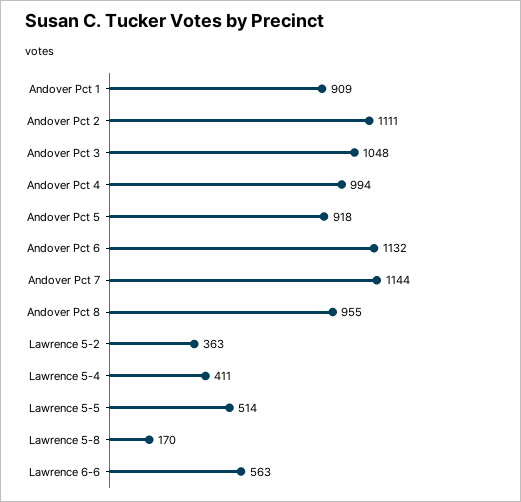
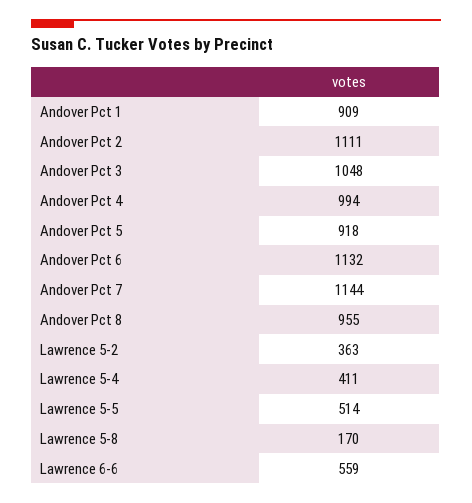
  {
    "Andover Pct 1": 909,
    "Andover Pct 2": 1111,
    "Andover Pct 3": 1048,
    "Andover Pct 4": 994,
    "Andover Pct 5": 918,
    "Andover Pct 6": 1132,
    "Andover Pct 7": 1144,
    "Andover Pct 8": 955,
    "Lawrence 5-2": 363,
    "Lawrence 5-4": 411,
    "Lawrence 5-5": 514,
    "Lawrence 5-8": 170,
-   "Lawrence 6-6": 563
+   "Lawrence 6-6": 559
  }

